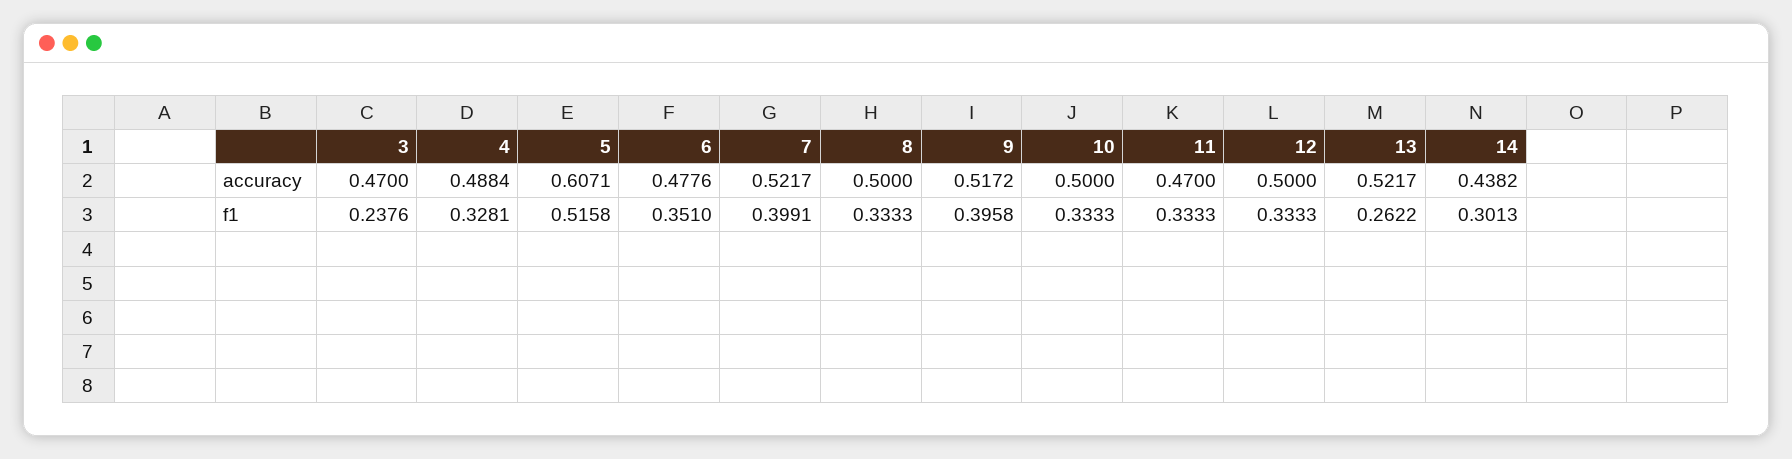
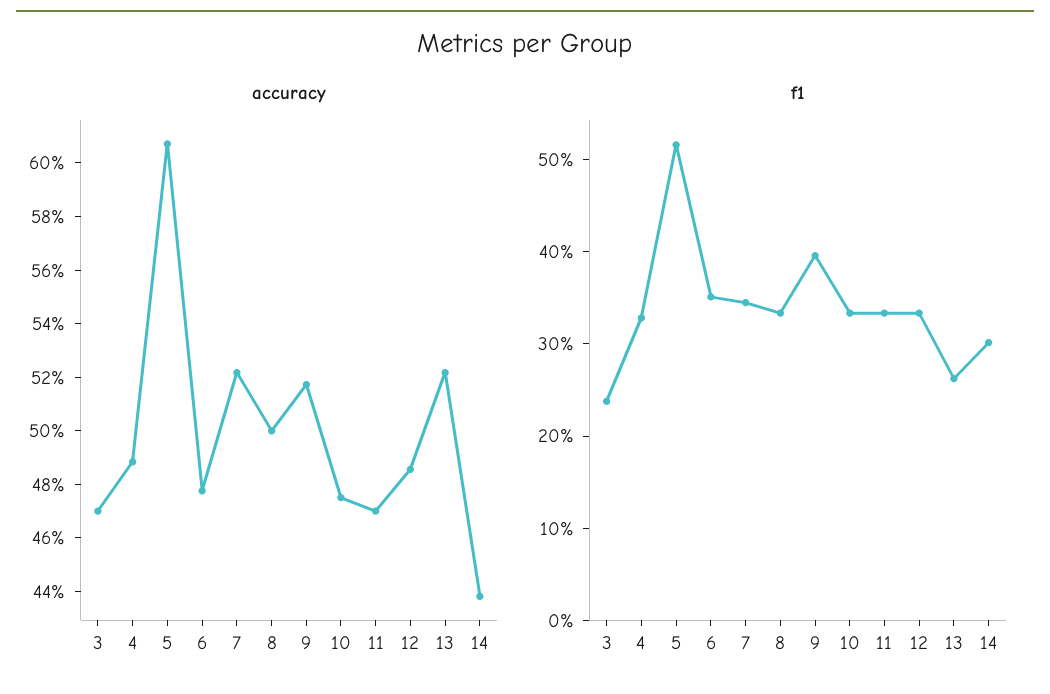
  {
    "accuracy": {
      "3": 0.47,
      "4": 0.4884,
      "5": 0.6071,
      "6": 0.4776,
      "7": 0.5217,
      "8": 0.5,
      "9": 0.5172,
-     "10": 0.5,
+     "10": 0.475,
      "11": 0.47,
-     "12": 0.5,
+     "12": 0.485,
      "13": 0.5217,
      "14": 0.4382
    },
    "f1": {
      "3": 0.2376,
      "4": 0.3281,
      "5": 0.5158,
      "6": 0.351,
-     "7": 0.3991,
+     "7": 0.34,
      "8": 0.3333,
      "9": 0.3958,
      "10": 0.3333,
      "11": 0.3333,
      "12": 0.3333,
      "13": 0.2622,
      "14": 0.3013
    }
  }

